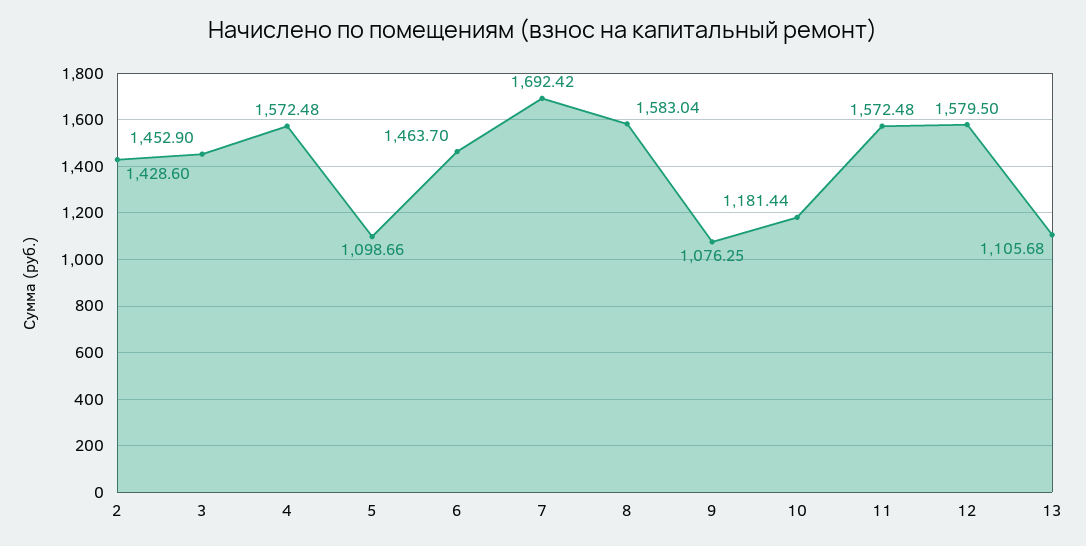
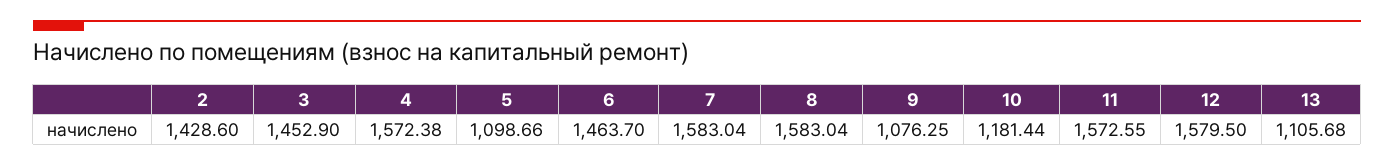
  {
    "2": 1428.6,
    "3": 1452.9,
-   "4": 1572.48,
+   "4": 1572.38,
    "5": 1098.66,
    "6": 1463.7,
-   "7": 1692.42,
+   "7": 1583.04,
    "8": 1583.04,
    "9": 1076.25,
    "10": 1181.44,
-   "11": 1572.48,
+   "11": 1572.55,
    "12": 1579.5,
    "13": 1105.68
  }

